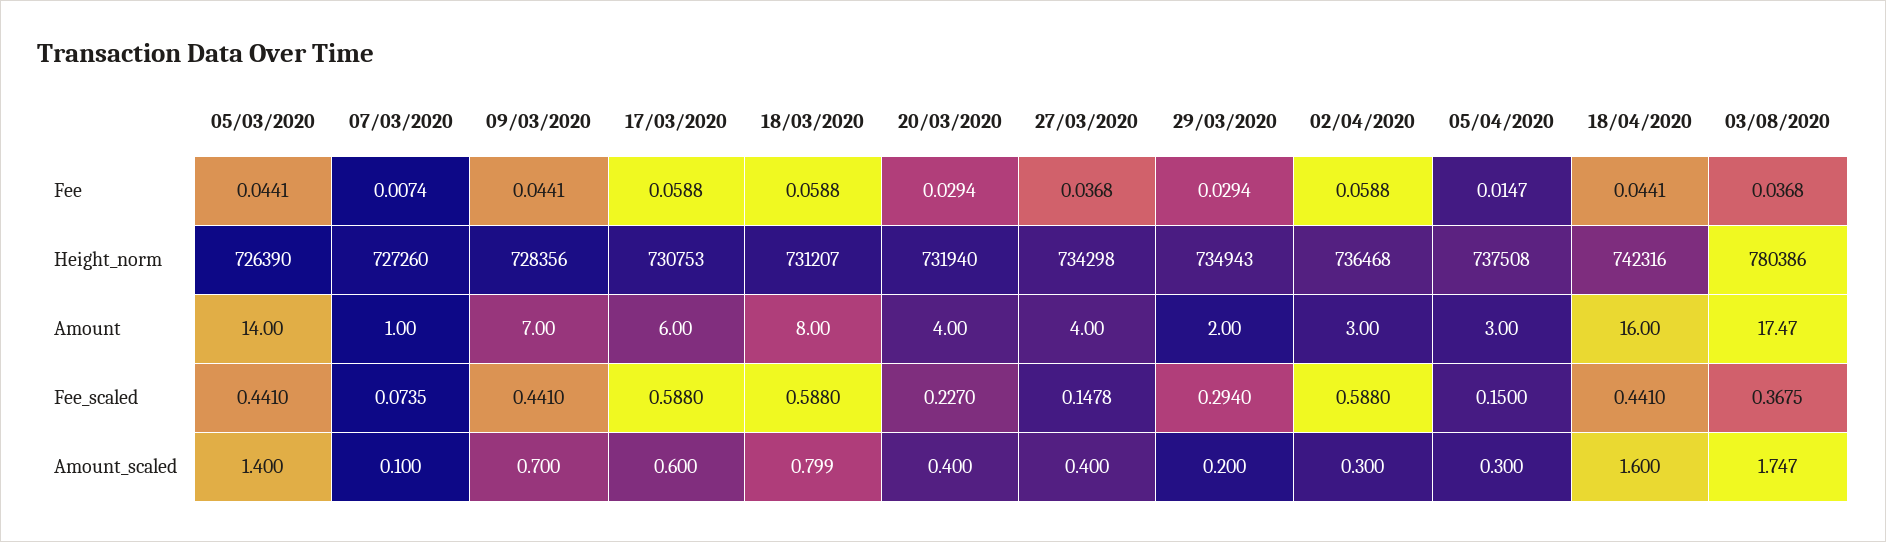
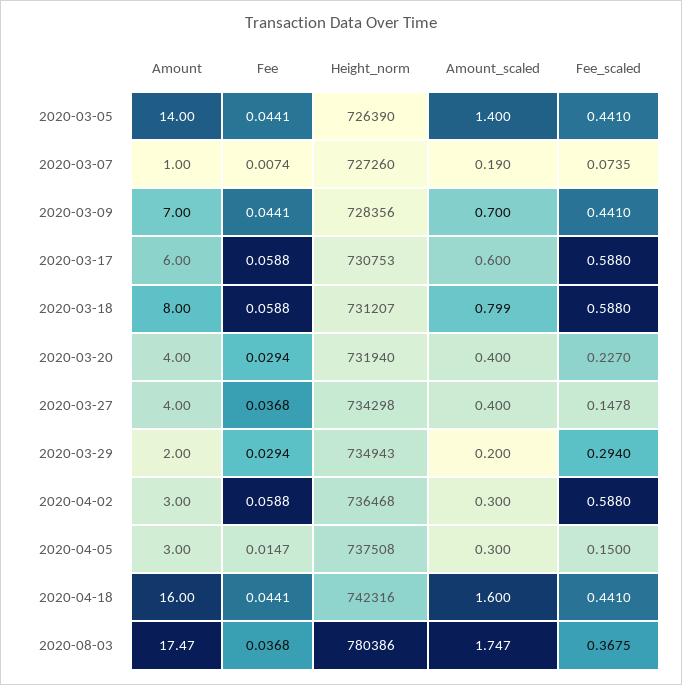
  {
    "05/03/2020": {
      "Fee": 0.0441,
      "Height_norm": 726390,
      "Amount": 14,
      "Fee_scaled": 0.441,
      "Amount_scaled": 1.4
    },
    "07/03/2020": {
      "Fee": 0.0074,
      "Height_norm": 727260,
      "Amount": 1,
      "Fee_scaled": 0.0735,
-     "Amount_scaled": 0.1
+     "Amount_scaled": 0.19
    },
    "09/03/2020": {
      "Fee": 0.0441,
      "Height_norm": 728356,
      "Amount": 7,
      "Fee_scaled": 0.441,
      "Amount_scaled": 0.7
    },
    "17/03/2020": {
      "Fee": 0.0588,
      "Height_norm": 730753,
      "Amount": 6,
      "Fee_scaled": 0.588,
      "Amount_scaled": 0.6
    },
    "18/03/2020": {
      "Fee": 0.0588,
      "Height_norm": 731207,
      "Amount": 8,
      "Fee_scaled": 0.588,
      "Amount_scaled": 0.799
    },
    "20/03/2020": {
      "Fee": 0.0294,
      "Height_norm": 731940,
      "Amount": 4,
      "Fee_scaled": 0.227,
      "Amount_scaled": 0.4
    },
    "27/03/2020": {
      "Fee": 0.0368,
      "Height_norm": 734298,
      "Amount": 4,
      "Fee_scaled": 0.1478,
      "Amount_scaled": 0.4
    },
    "29/03/2020": {
      "Fee": 0.0294,
      "Height_norm": 734943,
      "Amount": 2,
      "Fee_scaled": 0.294,
      "Amount_scaled": 0.2
    },
    "02/04/2020": {
      "Fee": 0.0588,
      "Height_norm": 736468,
      "Amount": 3,
      "Fee_scaled": 0.588,
      "Amount_scaled": 0.3
    },
    "05/04/2020": {
      "Fee": 0.0147,
      "Height_norm": 737508,
      "Amount": 3,
      "Fee_scaled": 0.15,
      "Amount_scaled": 0.3
    },
    "18/04/2020": {
      "Fee": 0.0441,
      "Height_norm": 742316,
      "Amount": 16,
      "Fee_scaled": 0.441,
      "Amount_scaled": 1.6
    },
    "03/08/2020": {
      "Fee": 0.0368,
      "Height_norm": 780386,
      "Amount": 17.47,
      "Fee_scaled": 0.3675,
      "Amount_scaled": 1.747
    }
  }

